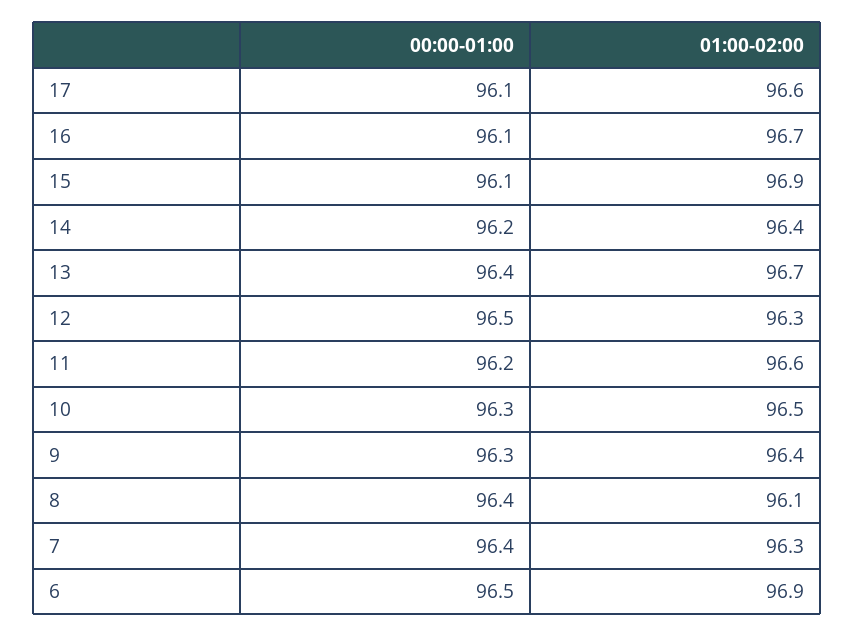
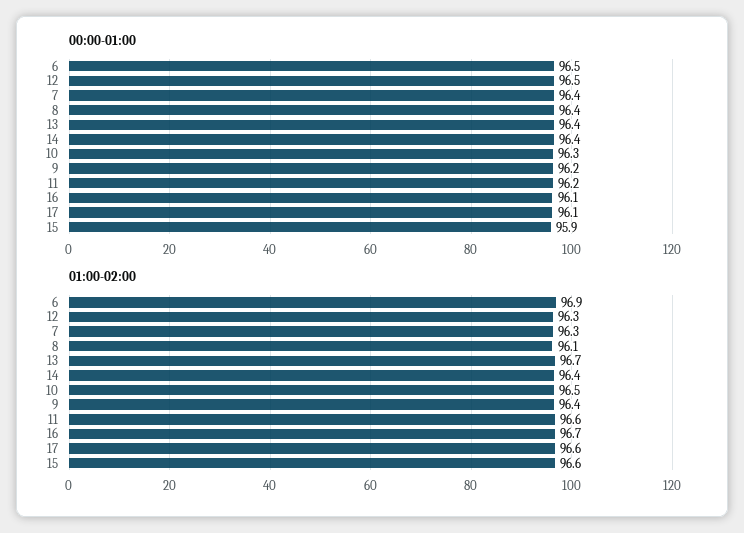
  {
    "00:00-01:00": {
      "17": 96.1,
      "16": 96.1,
-     "15": 96.1,
+     "15": 95.9,
-     "14": 96.2,
+     "14": 96.4,
      "13": 96.4,
      "12": 96.5,
      "11": 96.2,
      "10": 96.3,
-     "9": 96.3,
+     "9": 96.2,
      "8": 96.4,
      "7": 96.4,
      "6": 96.5
    },
    "01:00-02:00": {
      "17": 96.6,
      "16": 96.7,
-     "15": 96.9,
+     "15": 96.6,
      "14": 96.4,
      "13": 96.7,
      "12": 96.3,
      "11": 96.6,
      "10": 96.5,
      "9": 96.4,
      "8": 96.1,
      "7": 96.3,
      "6": 96.9
    }
  }

